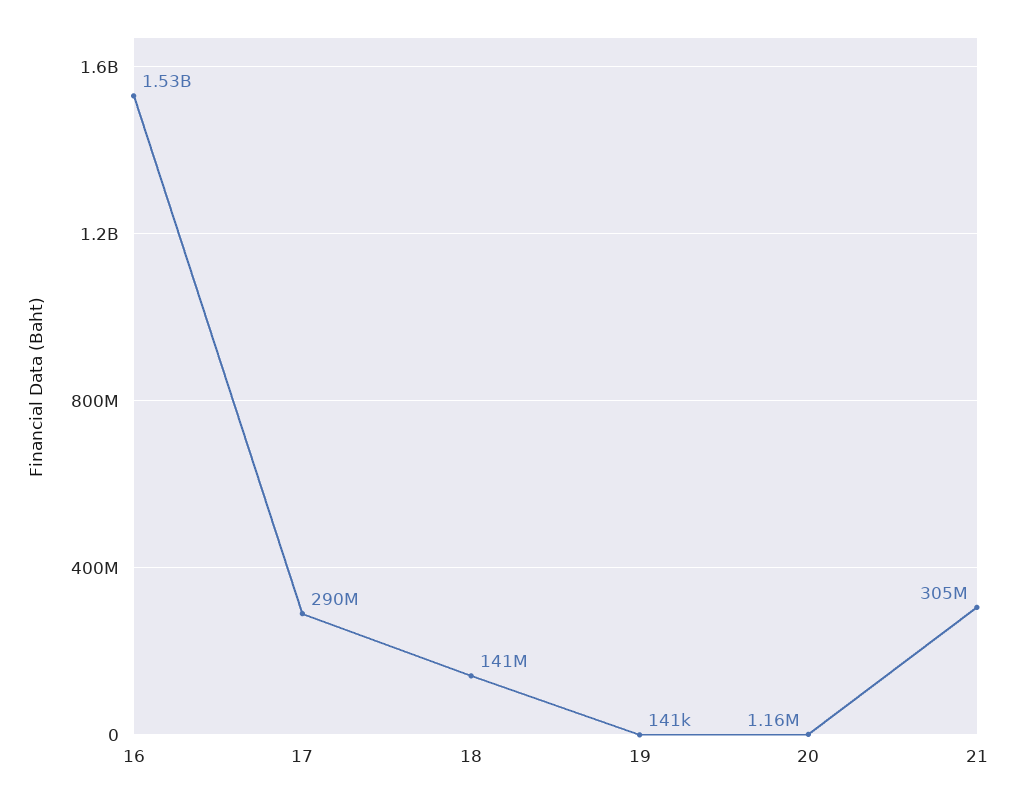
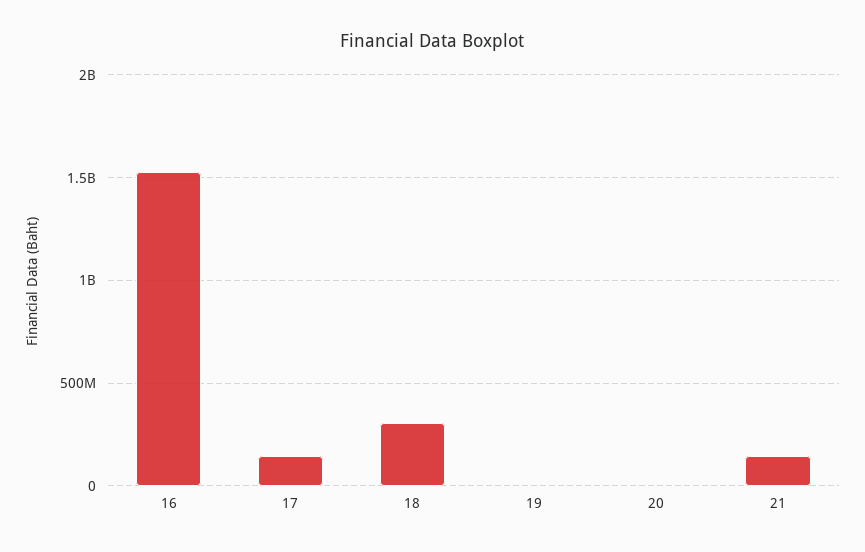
  {
    "16": 1530000000,
-   "17": 290000000,
+   "17": 150000000,
-   "18": 141000000,
+   "18": 300000000,
    "19": 141000,
    "20": 1160000,
-   "21": 305000000
+   "21": 150000000
  }

